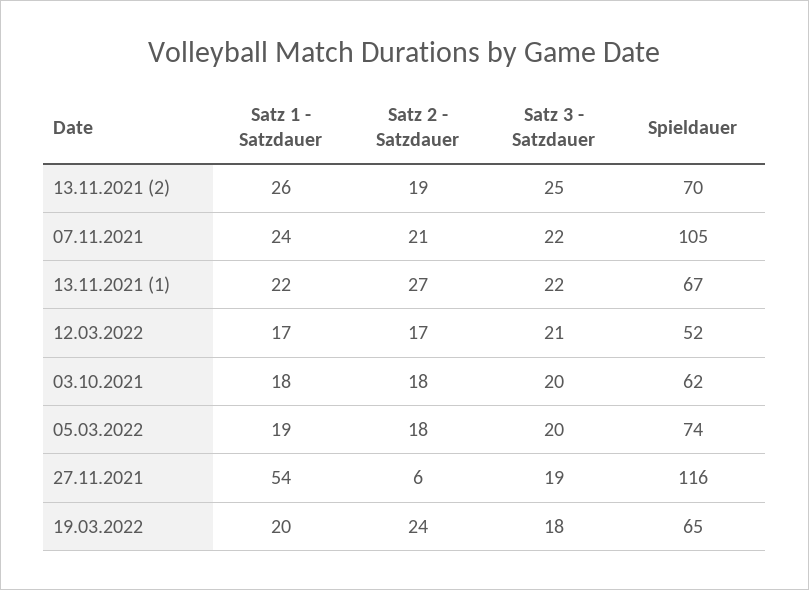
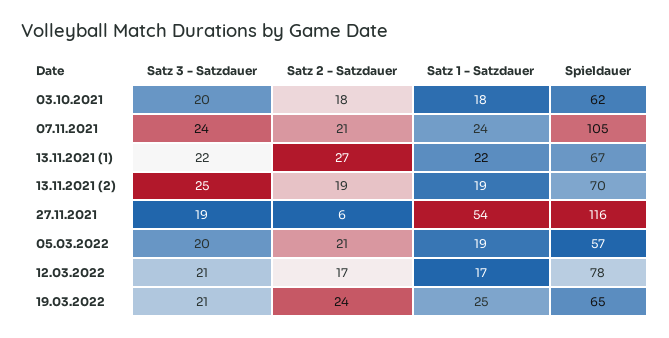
  {
    "Satz 1 - Satzdauer": {
-     "13.11.2021 (2)": 26,
+     "13.11.2021 (2)": 19,
      "07.11.2021": 24,
      "13.11.2021 (1)": 22,
      "12.03.2022": 17,
      "03.10.2021": 18,
      "05.03.2022": 19,
      "27.11.2021": 54,
-     "19.03.2022": 20
+     "19.03.2022": 25
    },
    "Satz 2 - Satzdauer": {
      "13.11.2021 (2)": 19,
      "07.11.2021": 21,
      "13.11.2021 (1)": 27,
      "12.03.2022": 17,
      "03.10.2021": 18,
-     "05.03.2022": 18,
+     "05.03.2022": 21,
      "27.11.2021": 6,
      "19.03.2022": 24
    },
    "Satz 3 - Satzdauer": {
      "13.11.2021 (2)": 25,
-     "07.11.2021": 22,
+     "07.11.2021": 24,
      "13.11.2021 (1)": 22,
      "12.03.2022": 21,
      "03.10.2021": 20,
      "05.03.2022": 20,
      "27.11.2021": 19,
-     "19.03.2022": 18
+     "19.03.2022": 21
    },
    "Spieldauer": {
      "13.11.2021 (2)": 70,
      "07.11.2021": 105,
      "13.11.2021 (1)": 67,
-     "12.03.2022": 52,
+     "12.03.2022": 78,
      "03.10.2021": 62,
-     "05.03.2022": 74,
+     "05.03.2022": 57,
      "27.11.2021": 116,
      "19.03.2022": 65
    }
  }

